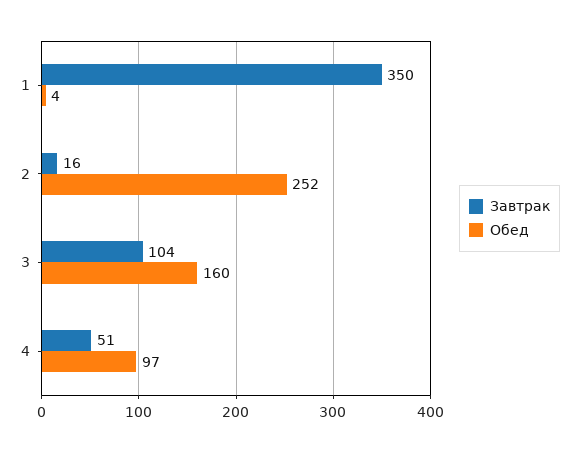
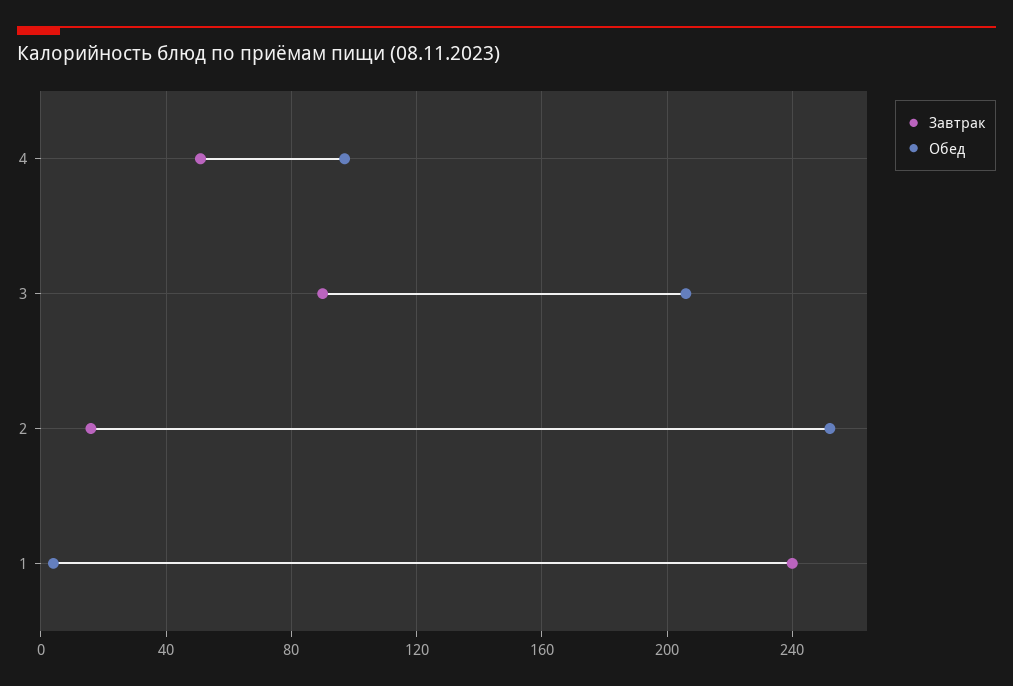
  {
    "Завтрак": {
-     "1": 350,
+     "1": 240,
      "2": 16,
-     "3": 104,
+     "3": 90,
      "4": 51
    },
    "Обед": {
      "1": 4,
      "2": 252,
-     "3": 160,
+     "3": 205,
      "4": 97
    }
  }

